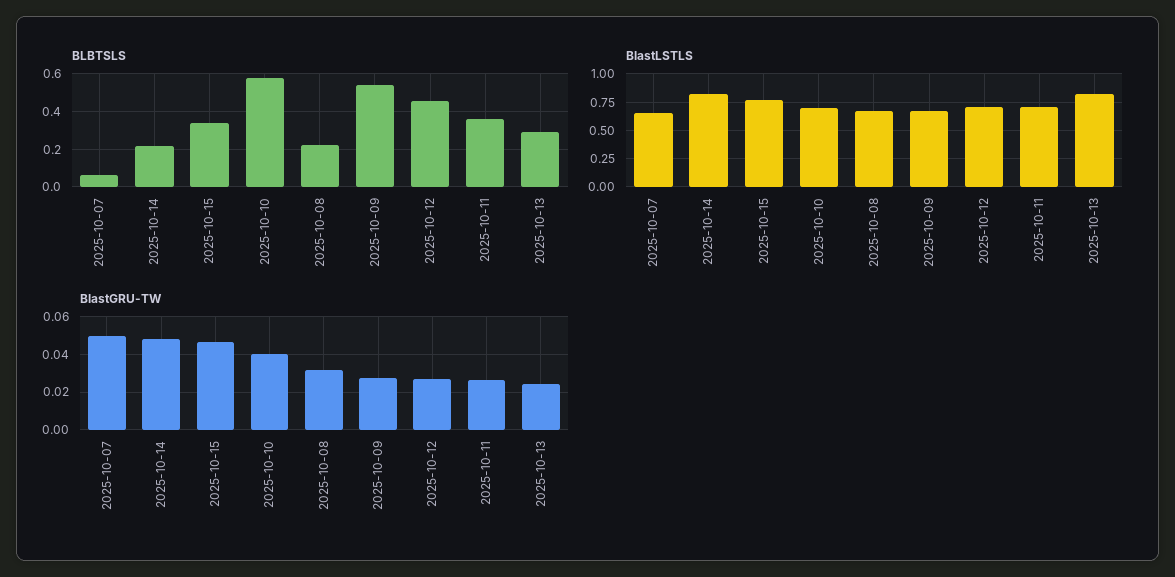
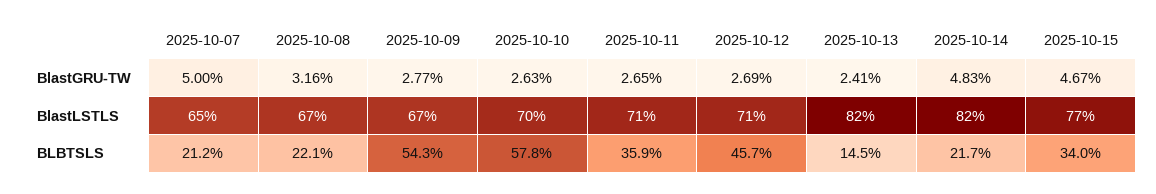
  {
    "BLBTSLS": {
-     "2025-10-07": 0.05,
+     "2025-10-07": 0.212,
      "2025-10-14": 0.217,
      "2025-10-15": 0.34,
      "2025-10-10": 0.578,
      "2025-10-08": 0.221,
      "2025-10-09": 0.543,
      "2025-10-12": 0.457,
      "2025-10-11": 0.359,
-     "2025-10-13": 0.3
+     "2025-10-13": 0.145
    },
    "BlastLSTLS": {
      "2025-10-07": 0.65,
      "2025-10-14": 0.82,
      "2025-10-15": 0.77,
      "2025-10-10": 0.7,
      "2025-10-08": 0.67,
      "2025-10-09": 0.67,
      "2025-10-12": 0.71,
      "2025-10-11": 0.71,
      "2025-10-13": 0.82
    },
    "BlastGRU-TW": {
      "2025-10-07": 0.05,
      "2025-10-14": 0.0483,
      "2025-10-15": 0.0467,
-     "2025-10-10": 0.04,
+     "2025-10-10": 0.0263,
      "2025-10-08": 0.0316,
      "2025-10-09": 0.0277,
      "2025-10-12": 0.0269,
      "2025-10-11": 0.0265,
      "2025-10-13": 0.0241
    }
  }

